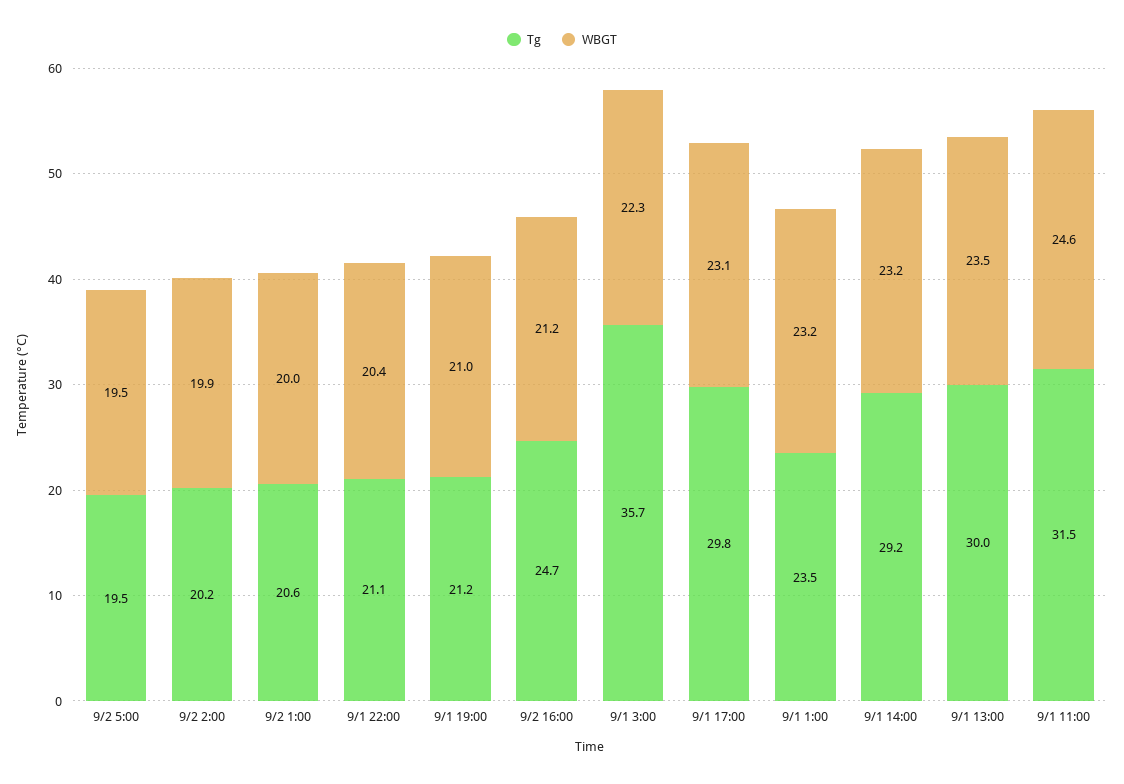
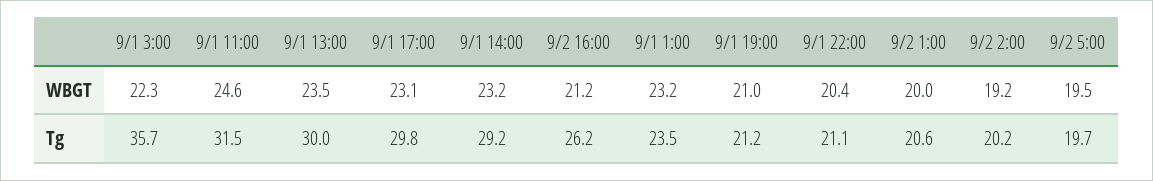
  {
    "Tg": {
-     "9/2 5:00": 19.5,
+     "9/2 5:00": 19.7,
      "9/2 2:00": 20.2,
      "9/2 1:00": 20.6,
      "9/1 22:00": 21.1,
      "9/1 19:00": 21.2,
-     "9/2 16:00": 24.7,
+     "9/2 16:00": 26.2,
      "9/1 3:00": 35.7,
      "9/1 17:00": 29.8,
      "9/1 1:00": 23.5,
      "9/1 14:00": 29.2,
      "9/1 13:00": 30,
      "9/1 11:00": 31.5
    },
    "WBGT": {
      "9/2 5:00": 19.5,
-     "9/2 2:00": 19.9,
+     "9/2 2:00": 19.2,
      "9/2 1:00": 20,
      "9/1 22:00": 20.4,
      "9/1 19:00": 21,
      "9/2 16:00": 21.2,
      "9/1 3:00": 22.3,
      "9/1 17:00": 23.1,
      "9/1 1:00": 23.2,
      "9/1 14:00": 23.2,
      "9/1 13:00": 23.5,
      "9/1 11:00": 24.6
    }
  }

